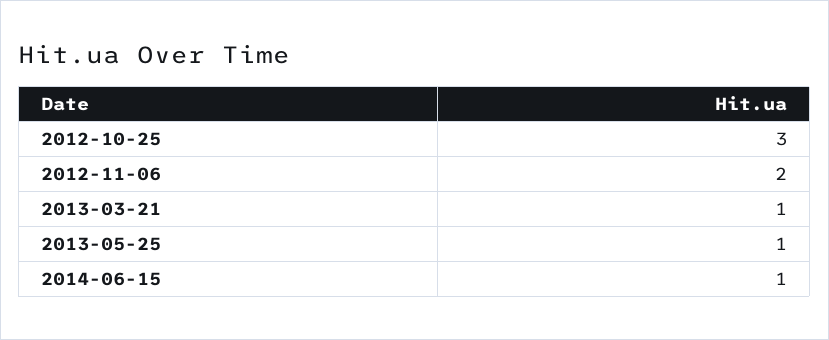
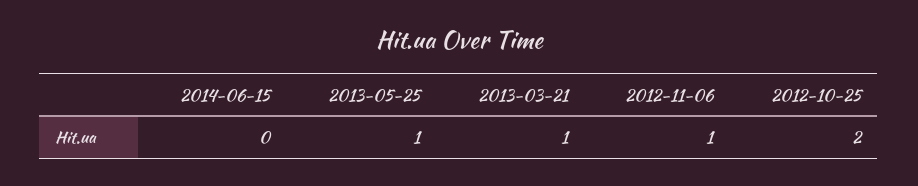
  {
-   "2012-10-25": 3,
+   "2012-10-25": 2,
-   "2012-11-06": 2,
+   "2012-11-06": 1,
    "2013-03-21": 1,
    "2013-05-25": 1,
-   "2014-06-15": 1
+   "2014-06-15": 0
  }

